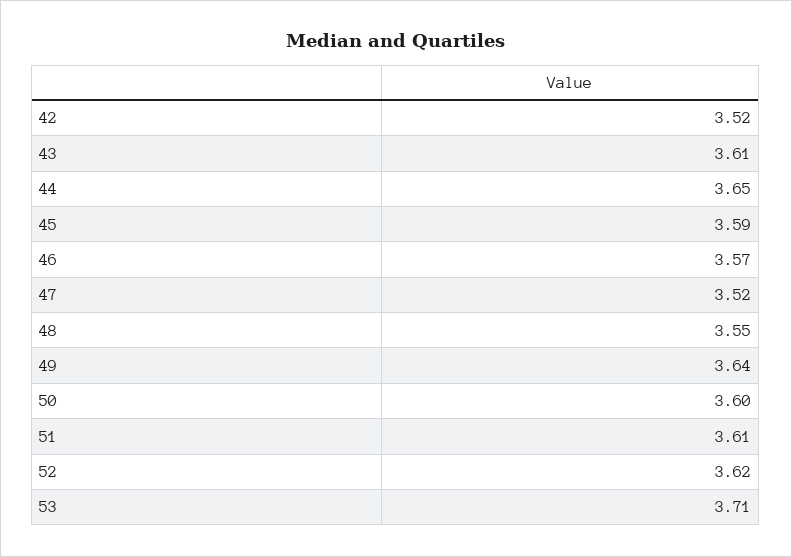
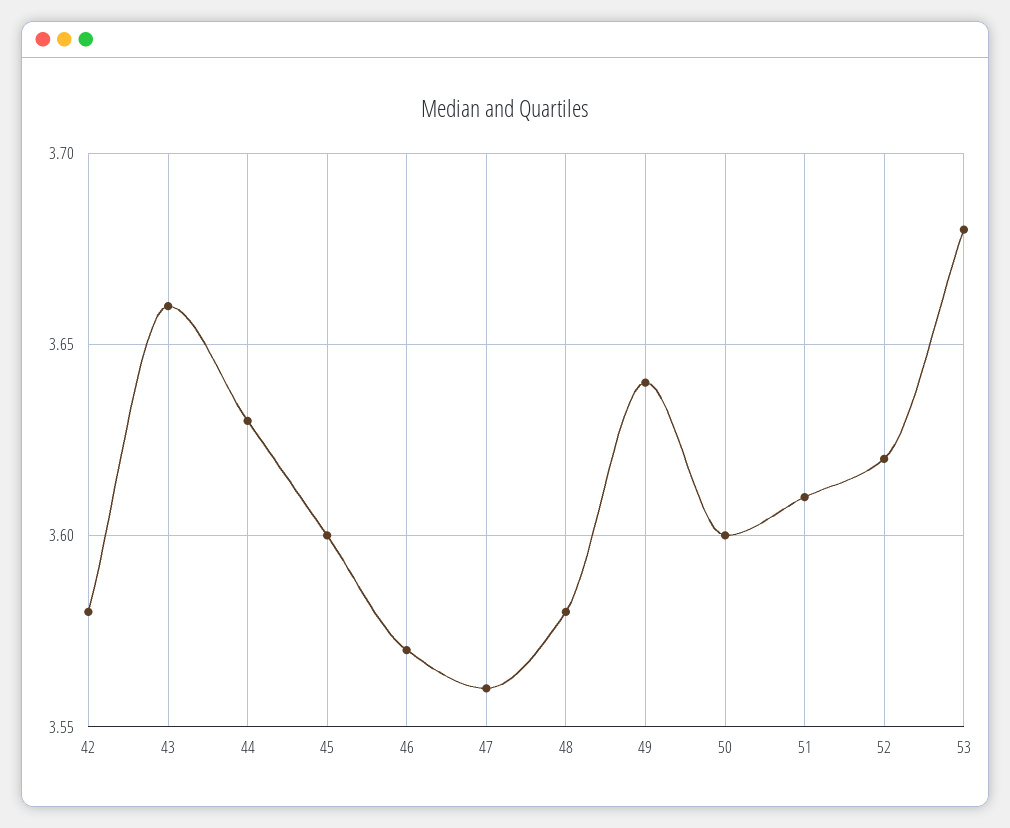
  {
-   "42": 3.52,
+   "42": 3.58,
-   "43": 3.61,
+   "43": 3.66,
-   "44": 3.65,
+   "44": 3.63,
-   "45": 3.59,
+   "45": 3.6,
    "46": 3.57,
-   "47": 3.52,
+   "47": 3.56,
-   "48": 3.55,
+   "48": 3.58,
    "49": 3.64,
    "50": 3.6,
    "51": 3.61,
    "52": 3.62,
-   "53": 3.71
+   "53": 3.68
  }

